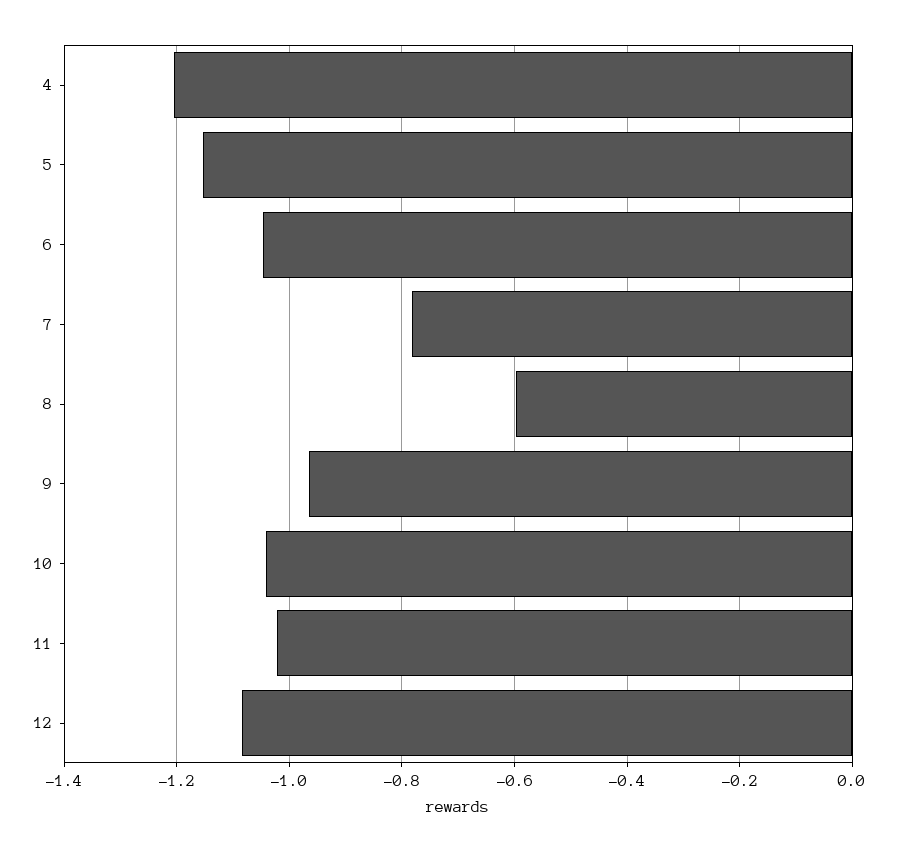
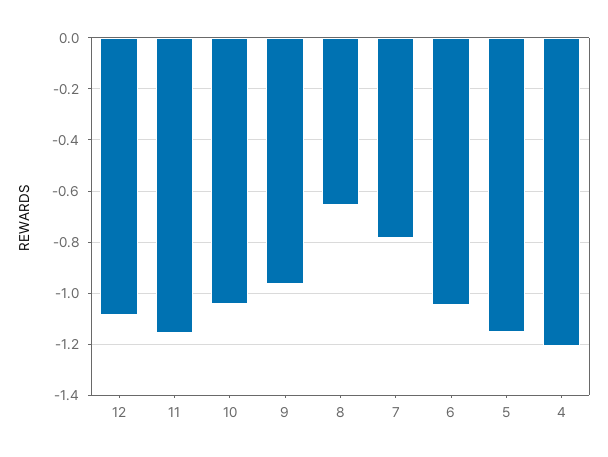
  {
    "4": -1.2,
    "5": -1.16,
    "6": -1.04,
    "7": -0.78,
-   "8": -0.6,
+   "8": -0.65,
    "9": -0.96,
    "10": -1.04,
-   "11": -1.02,
+   "11": -1.15,
    "12": -1.08
  }

